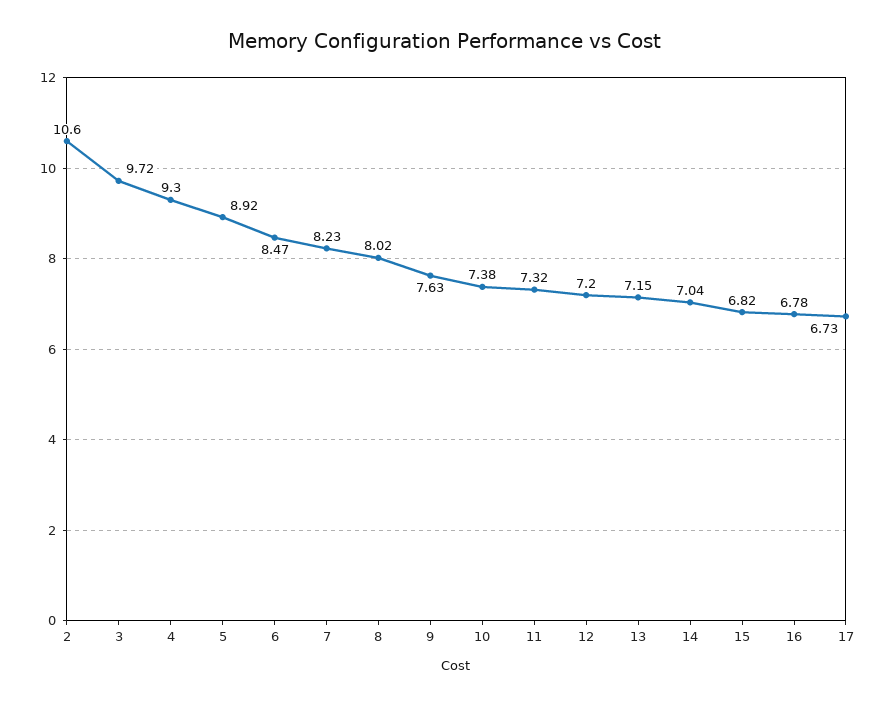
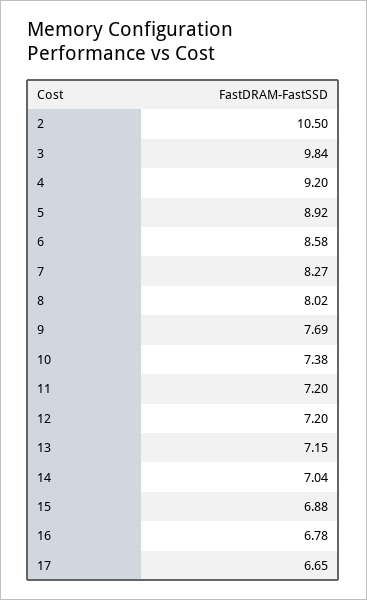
  {
-   "2": 10.6,
+   "2": 10.5,
-   "3": 9.72,
+   "3": 9.84,
-   "4": 9.3,
+   "4": 9.2,
    "5": 8.92,
-   "6": 8.47,
+   "6": 8.58,
-   "7": 8.23,
+   "7": 8.27,
    "8": 8.02,
-   "9": 7.63,
+   "9": 7.69,
    "10": 7.38,
-   "11": 7.32,
+   "11": 7.2,
    "12": 7.2,
    "13": 7.15,
    "14": 7.04,
-   "15": 6.82,
+   "15": 6.88,
    "16": 6.78,
-   "17": 6.73
+   "17": 6.65
  }

